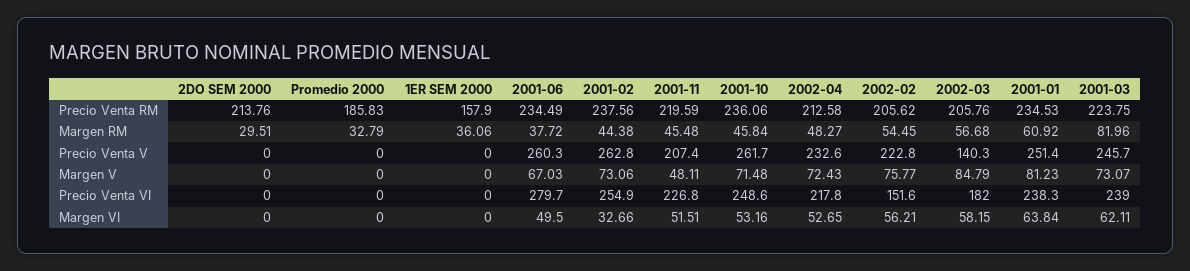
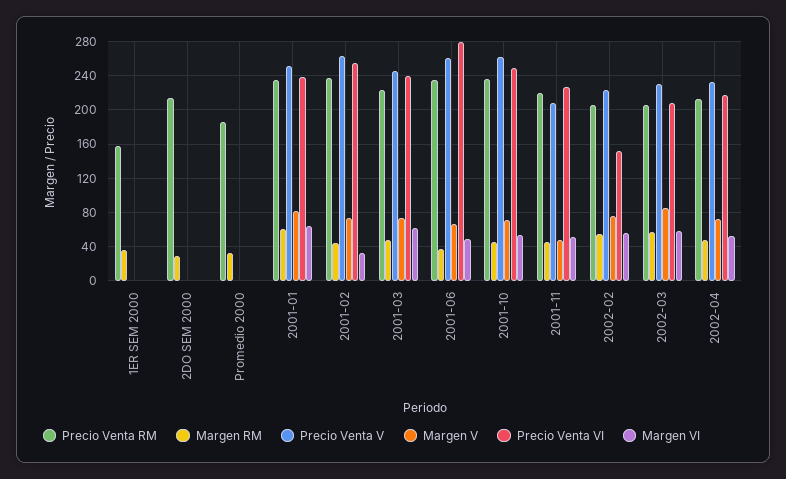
  {
    "Precio Venta RM": {
      "2DO SEM 2000": 213.76,
      "Promedio 2000": 185.83,
      "1ER SEM 2000": 157.9,
      "2001-06": 234.49,
      "2001-02": 237.56,
      "2001-11": 219.59,
      "2001-10": 236.06,
      "2002-04": 212.58,
      "2002-02": 205.62,
      "2002-03": 205.76,
      "2001-01": 234.53,
      "2001-03": 223.75
    },
    "Margen RM": {
      "2DO SEM 2000": 29.51,
      "Promedio 2000": 32.79,
      "1ER SEM 2000": 36.06,
      "2001-06": 37.72,
      "2001-02": 44.38,
      "2001-11": 45.48,
      "2001-10": 45.84,
      "2002-04": 48.27,
      "2002-02": 54.45,
      "2002-03": 56.68,
      "2001-01": 60.92,
-     "2001-03": 81.96
+     "2001-03": 50
    },
    "Precio Venta V": {
      "2DO SEM 2000": 0,
      "Promedio 2000": 0,
      "1ER SEM 2000": 0,
      "2001-06": 260.3,
      "2001-02": 262.8,
      "2001-11": 207.4,
      "2001-10": 261.7,
      "2002-04": 232.6,
      "2002-02": 222.8,
-     "2002-03": 140.3,
+     "2002-03": 230,
      "2001-01": 251.4,
      "2001-03": 245.7
    },
    "Margen V": {
      "2DO SEM 2000": 0,
      "Promedio 2000": 0,
      "1ER SEM 2000": 0,
      "2001-06": 67.03,
      "2001-02": 73.06,
      "2001-11": 48.11,
      "2001-10": 71.48,
      "2002-04": 72.43,
      "2002-02": 75.77,
      "2002-03": 84.79,
      "2001-01": 81.23,
      "2001-03": 73.07
    },
    "Precio Venta VI": {
      "2DO SEM 2000": 0,
      "Promedio 2000": 0,
      "1ER SEM 2000": 0,
      "2001-06": 279.7,
      "2001-02": 254.9,
      "2001-11": 226.8,
      "2001-10": 248.6,
      "2002-04": 217.8,
      "2002-02": 151.6,
-     "2002-03": 182,
+     "2002-03": 210,
      "2001-01": 238.3,
      "2001-03": 239
    },
    "Margen VI": {
      "2DO SEM 2000": 0,
      "Promedio 2000": 0,
      "1ER SEM 2000": 0,
      "2001-06": 49.5,
      "2001-02": 32.66,
      "2001-11": 51.51,
      "2001-10": 53.16,
      "2002-04": 52.65,
      "2002-02": 56.21,
      "2002-03": 58.15,
      "2001-01": 63.84,
      "2001-03": 62.11
    }
  }

